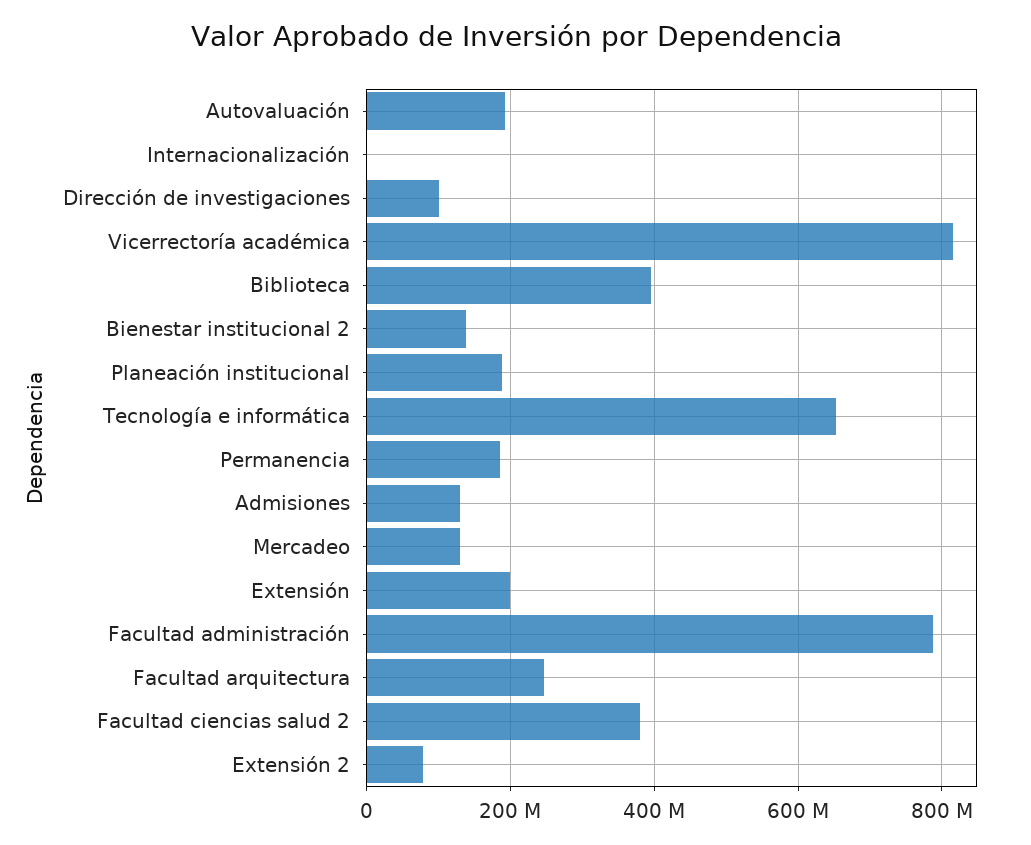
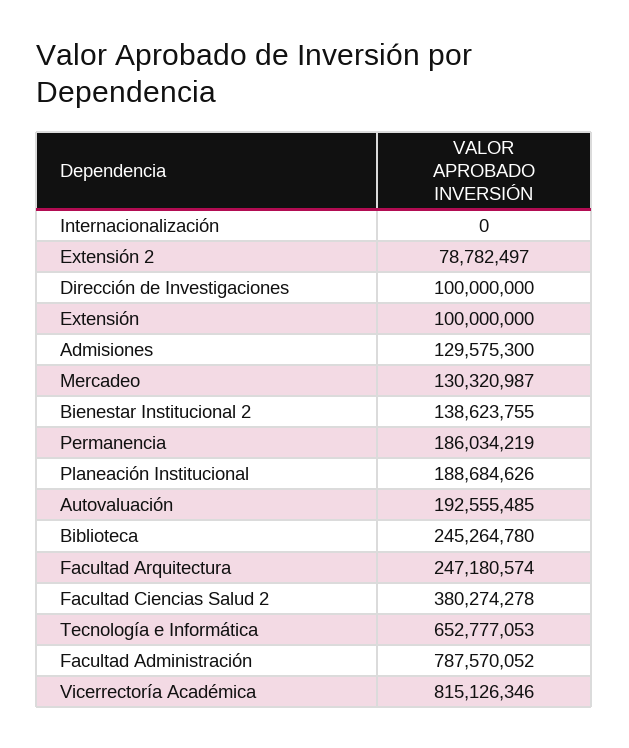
  {
    "Autovaluación": 192555485,
    "Internacionalización": 0,
    "Dirección de investigaciones": 100000000,
    "Vicerrectoría académica": 815126346,
-   "Biblioteca": 400000000,
+   "Biblioteca": 245264780,
    "Bienestar institucional 2": 138623755,
    "Planeación institucional": 188684626,
    "Tecnología e informática": 652777053,
    "Permanencia": 186034219,
    "Admisiones": 129575300,
    "Mercadeo": 130320987,
-   "Extensión": 200000000,
+   "Extensión": 100000000,
    "Facultad administración": 787570052,
    "Facultad arquitectura": 247180574,
    "Facultad ciencias salud 2": 380274278,
    "Extensión 2": 78782497
  }

